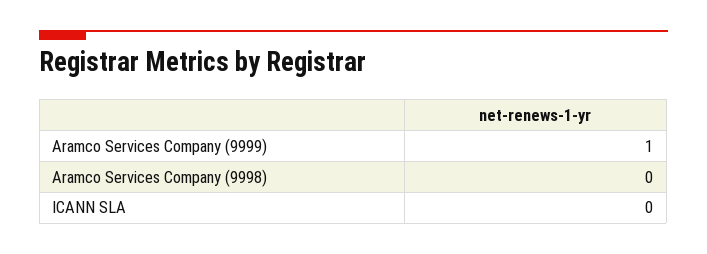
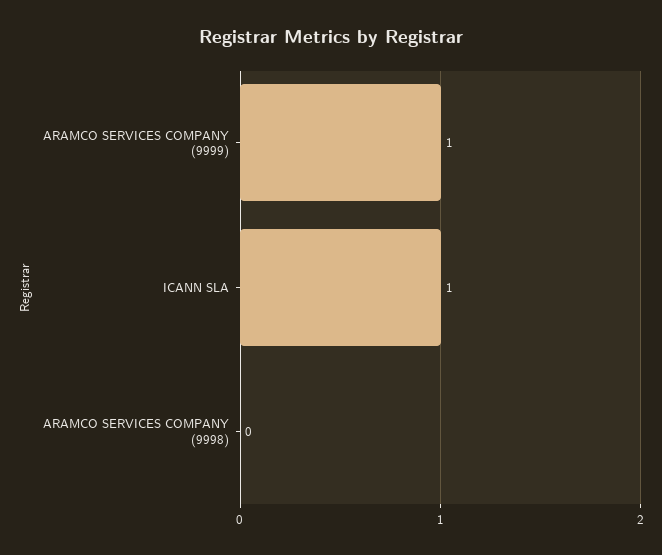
  {
    "Aramco Services Company (9999)": 1,
    "Aramco Services Company (9998)": 0,
-   "ICANN SLA": 0
+   "ICANN SLA": 1
  }

